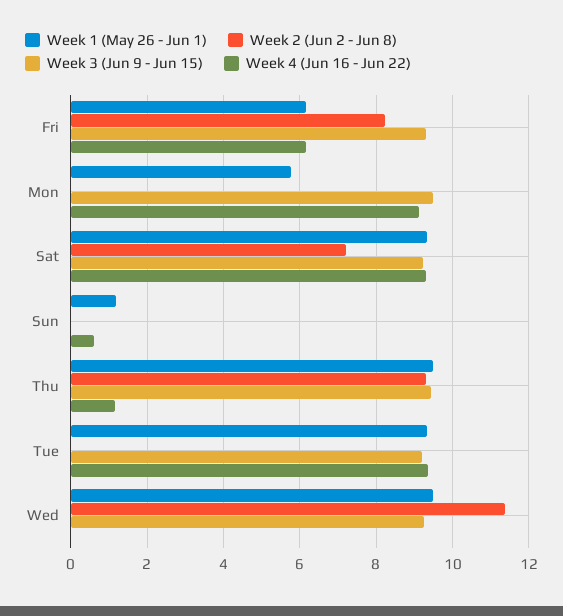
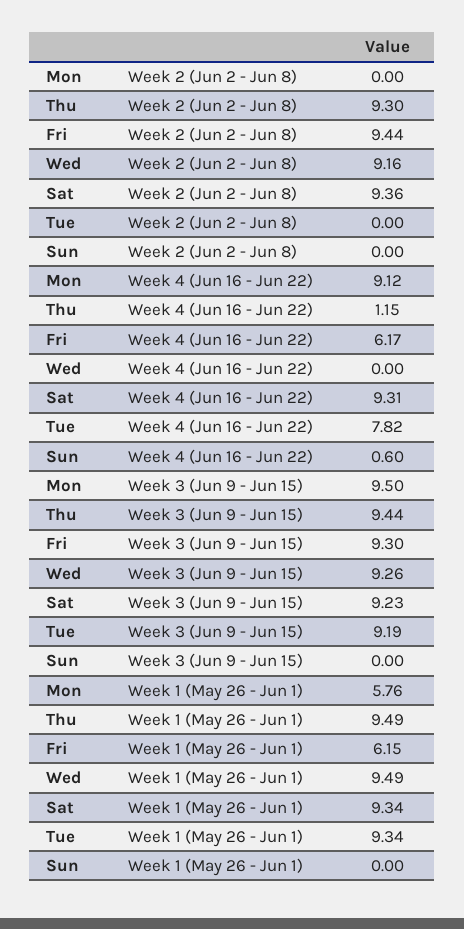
  {
    "Week 1 (May 26 - Jun 1)": {
      "Fri": 6.15,
      "Mon": 5.76,
      "Sat": 9.34,
-     "Sun": 1.2,
+     "Sun": 0,
      "Thu": 9.49,
      "Tue": 9.34,
      "Wed": 9.49
    },
    "Week 2 (Jun 2 - Jun 8)": {
-     "Fri": 8.2,
+     "Fri": 9.44,
      "Mon": 0,
-     "Sat": 7.2,
+     "Sat": 9.36,
      "Sun": 0,
      "Thu": 9.3,
      "Tue": 0,
-     "Wed": 11.4
+     "Wed": 9.16
    },
    "Week 3 (Jun 9 - Jun 15)": {
      "Fri": 9.3,
      "Mon": 9.5,
      "Sat": 9.23,
      "Sun": 0,
      "Thu": 9.44,
      "Tue": 9.19,
      "Wed": 9.26
    },
    "Week 4 (Jun 16 - Jun 22)": {
      "Fri": 6.17,
      "Mon": 9.12,
      "Sat": 9.31,
      "Sun": 0.6,
      "Thu": 1.15,
-     "Tue": 9.4,
+     "Tue": 7.82,
      "Wed": 0
    }
  }

